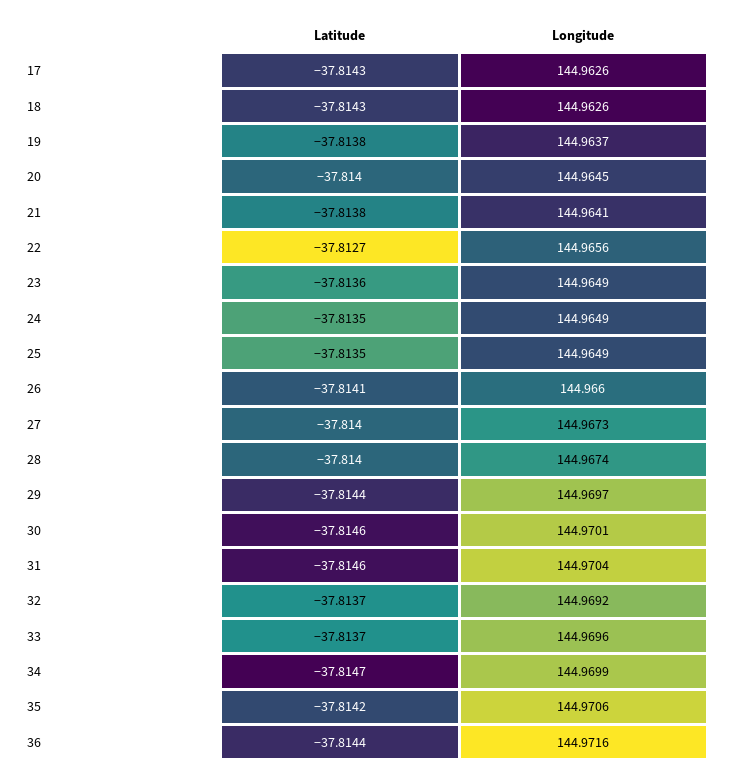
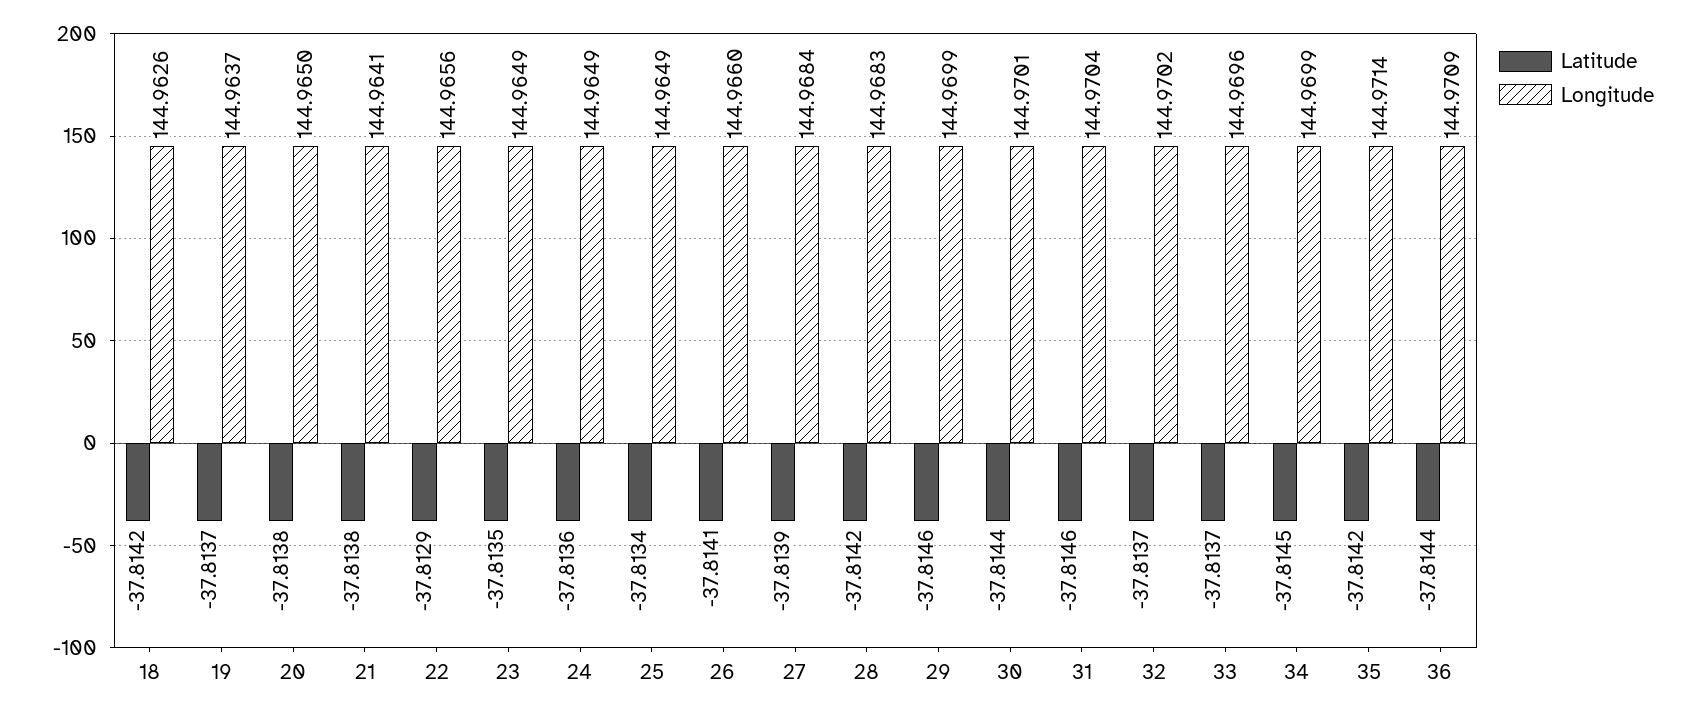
  {
    "Latitude": {
-     "17": -37.8143,
-     "18": -37.8143,
+     "18": -37.8142,
-     "19": -37.8138,
+     "19": -37.8137,
-     "20": -37.814,
+     "20": -37.8138,
      "21": -37.8138,
-     "22": -37.8127,
+     "22": -37.8129,
-     "23": -37.8136,
+     "23": -37.8135,
-     "24": -37.8135,
+     "24": -37.8136,
-     "25": -37.8135,
+     "25": -37.8134,
      "26": -37.8141,
-     "27": -37.814,
+     "27": -37.8139,
-     "28": -37.814,
+     "28": -37.8142,
-     "29": -37.8144,
+     "29": -37.8146,
-     "30": -37.8146,
+     "30": -37.8144,
      "31": -37.8146,
      "32": -37.8137,
      "33": -37.8137,
-     "34": -37.8147,
+     "34": -37.8145,
      "35": -37.8142,
      "36": -37.8144
    },
    "Longitude": {
-     "17": 144.9626,
      "18": 144.9626,
      "19": 144.9637,
-     "20": 144.9645,
+     "20": 144.965,
      "21": 144.9641,
      "22": 144.9656,
      "23": 144.9649,
      "24": 144.9649,
      "25": 144.9649,
      "26": 144.966,
-     "27": 144.9673,
+     "27": 144.9684,
-     "28": 144.9674,
+     "28": 144.9683,
-     "29": 144.9697,
+     "29": 144.9699,
      "30": 144.9701,
      "31": 144.9704,
-     "32": 144.9692,
+     "32": 144.9702,
      "33": 144.9696,
      "34": 144.9699,
-     "35": 144.9706,
+     "35": 144.9714,
-     "36": 144.9716
+     "36": 144.9709
    }
  }

